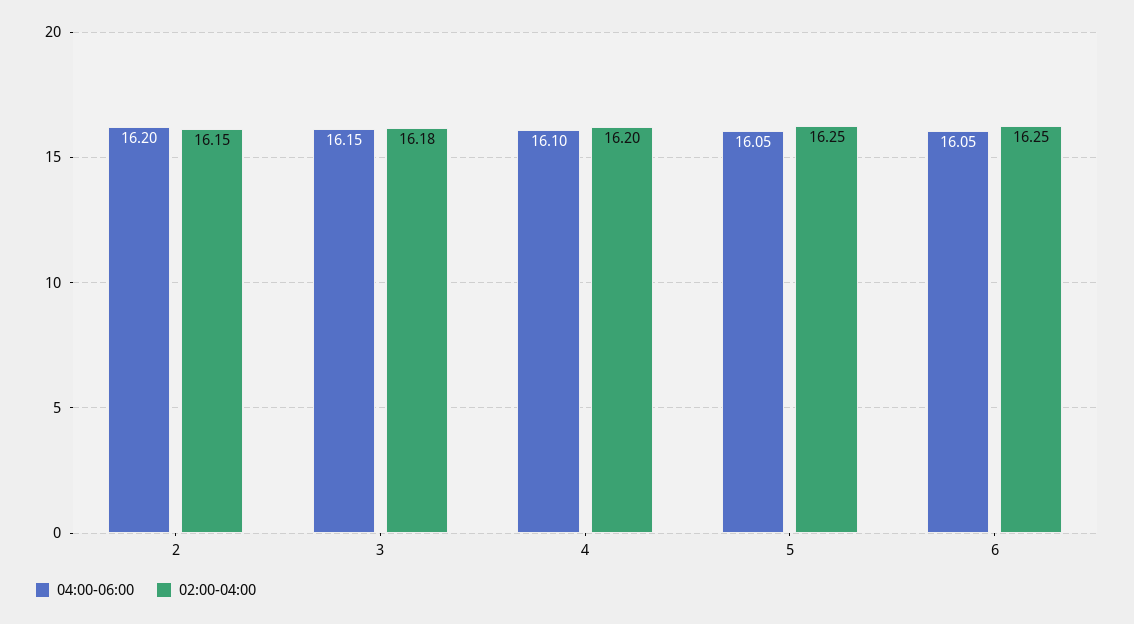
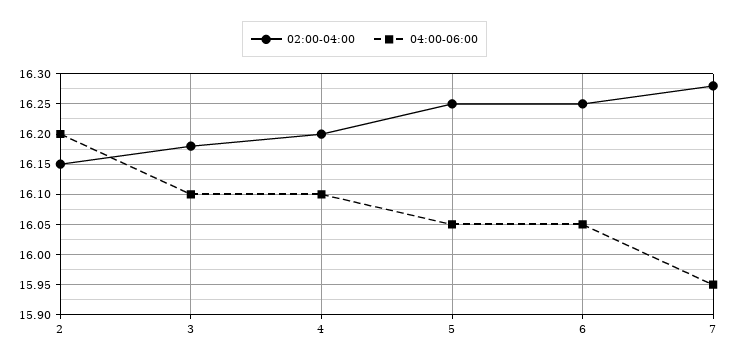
  {
    "04:00-06:00": {
      "2": 16.2,
-     "3": 16.15,
+     "3": 16.1,
      "4": 16.1,
      "5": 16.05,
-     "6": 16.05
+     "6": 16.05,
+     "7": 15.95
    },
    "02:00-04:00": {
      "2": 16.15,
      "3": 16.18,
      "4": 16.2,
      "5": 16.25,
-     "6": 16.25
+     "6": 16.25,
+     "7": 16.28
    }
  }

